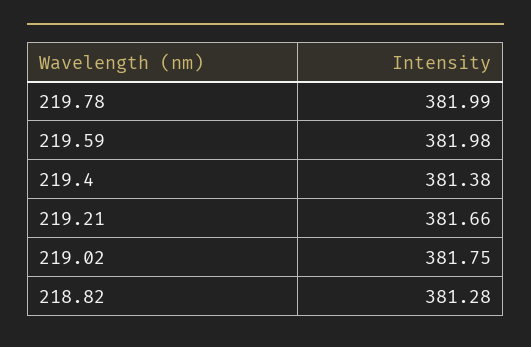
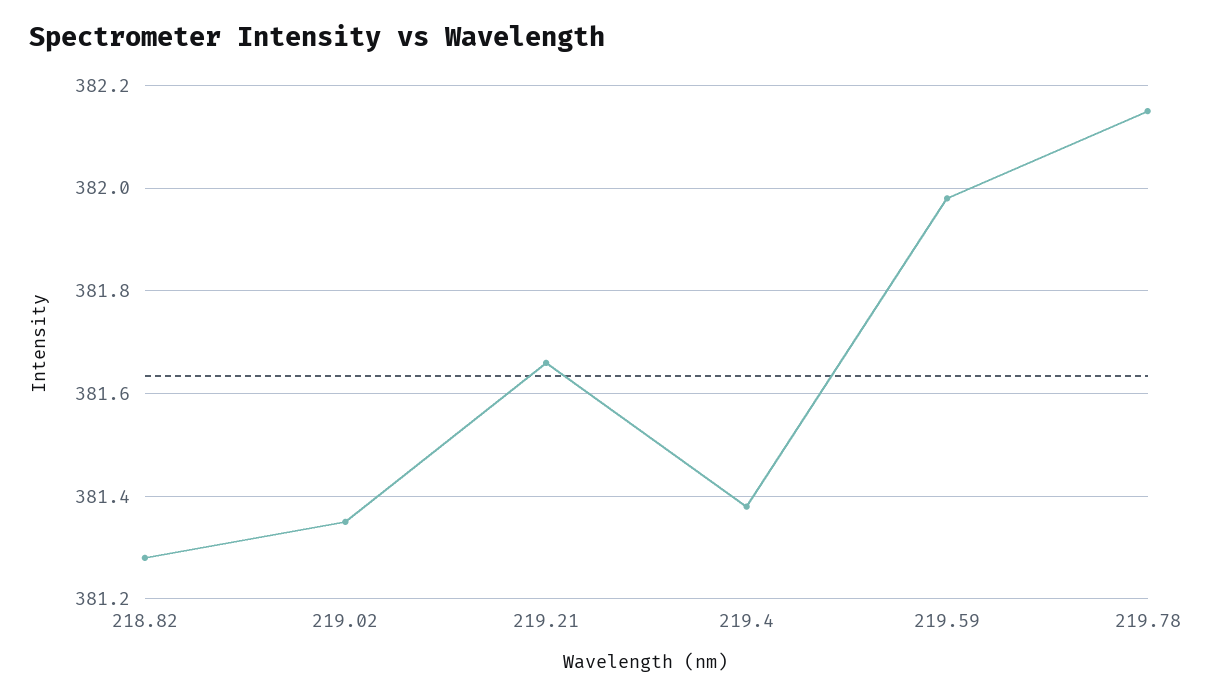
  {
-   "219.78": 381.99,
+   "219.78": 382.15,
    "219.59": 381.98,
    "219.4": 381.38,
    "219.21": 381.66,
-   "219.02": 381.75,
+   "219.02": 381.35,
    "218.82": 381.28
  }

